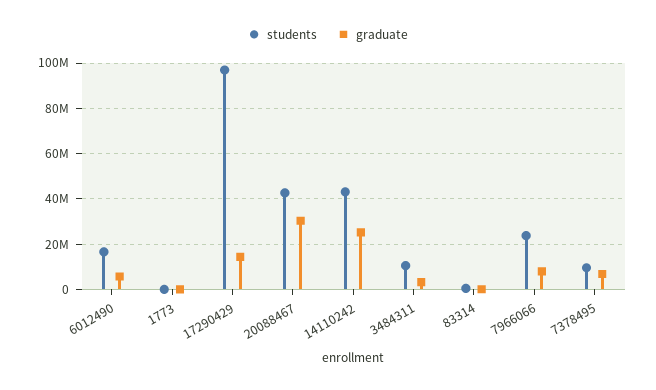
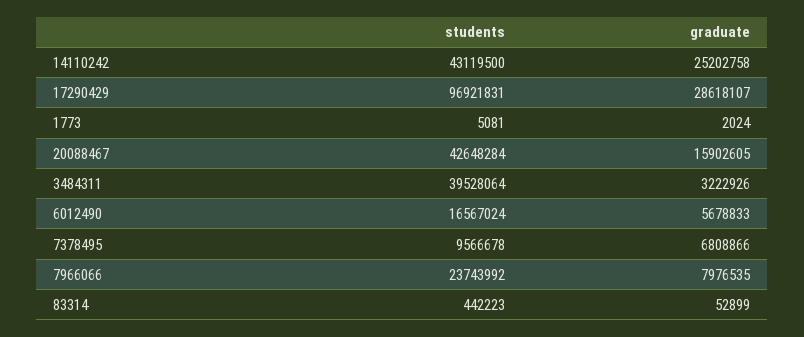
  {
    "students": {
      "6012490": 16567024,
      "1773": 5081,
      "17290429": 96921831,
      "20088467": 42648284,
      "14110242": 43119500,
-     "3484311": 10000000,
+     "3484311": 39528064,
      "83314": 442223,
      "7966066": 23743992,
      "7378495": 9566678
    },
    "graduate": {
      "6012490": 5678833,
      "1773": 2024,
-     "17290429": 15000000,
+     "17290429": 28618107,
-     "20088467": 30000000,
+     "20088467": 15902605,
      "14110242": 25202758,
      "3484311": 3222926,
      "83314": 52899,
      "7966066": 7976535,
      "7378495": 6808866
    }
  }

